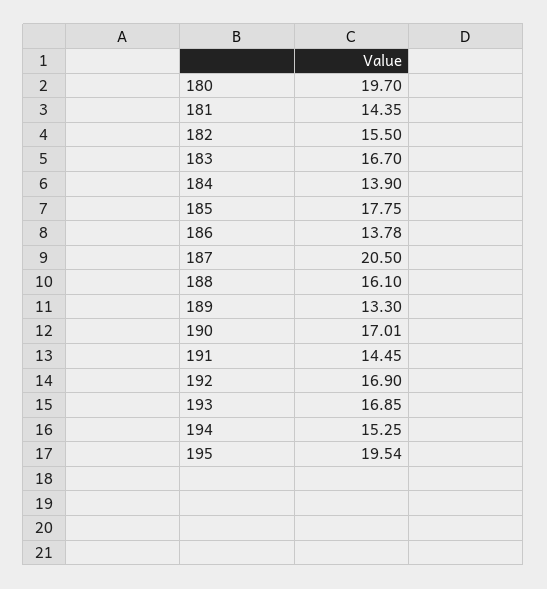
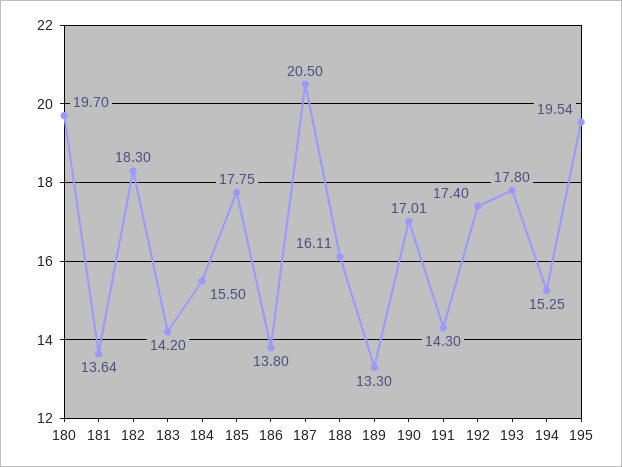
  {
    "180": 19.7,
-   "181": 14.35,
+   "181": 13.64,
-   "182": 15.5,
+   "182": 18.3,
-   "183": 16.7,
+   "183": 14.2,
-   "184": 13.9,
+   "184": 15.5,
    "185": 17.75,
-   "186": 13.78,
+   "186": 13.8,
    "187": 20.5,
-   "188": 16.1,
+   "188": 16.11,
    "189": 13.3,
    "190": 17.01,
-   "191": 14.45,
+   "191": 14.3,
-   "192": 16.9,
+   "192": 17.4,
-   "193": 16.85,
+   "193": 17.8,
    "194": 15.25,
    "195": 19.54
  }

